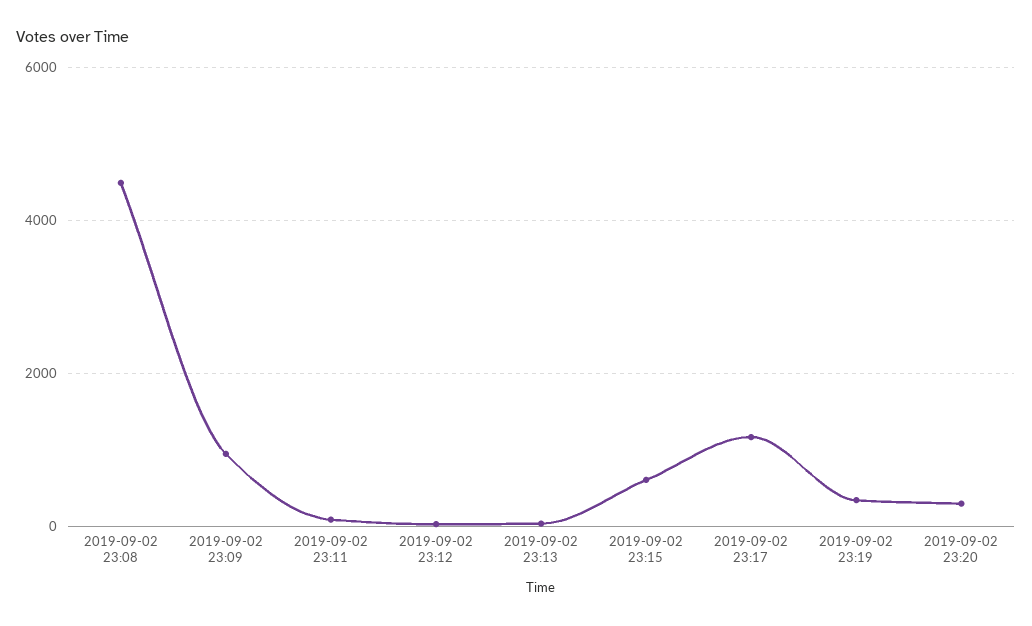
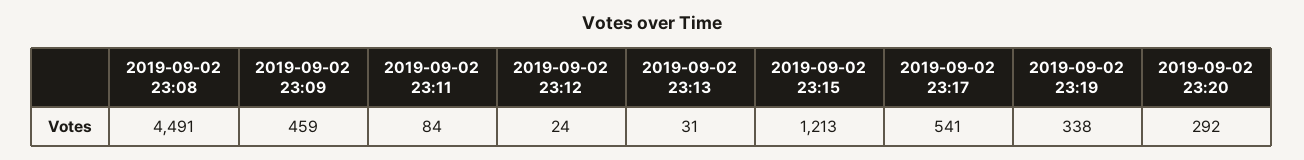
  {
    "2019-09-02 23:08": 4491,
-   "2019-09-02 23:09": 1000,
+   "2019-09-02 23:09": 459,
    "2019-09-02 23:11": 84,
    "2019-09-02 23:12": 24,
    "2019-09-02 23:13": 31,
-   "2019-09-02 23:15": 600,
+   "2019-09-02 23:15": 1213,
-   "2019-09-02 23:17": 1200,
+   "2019-09-02 23:17": 541,
    "2019-09-02 23:19": 338,
    "2019-09-02 23:20": 292
  }

